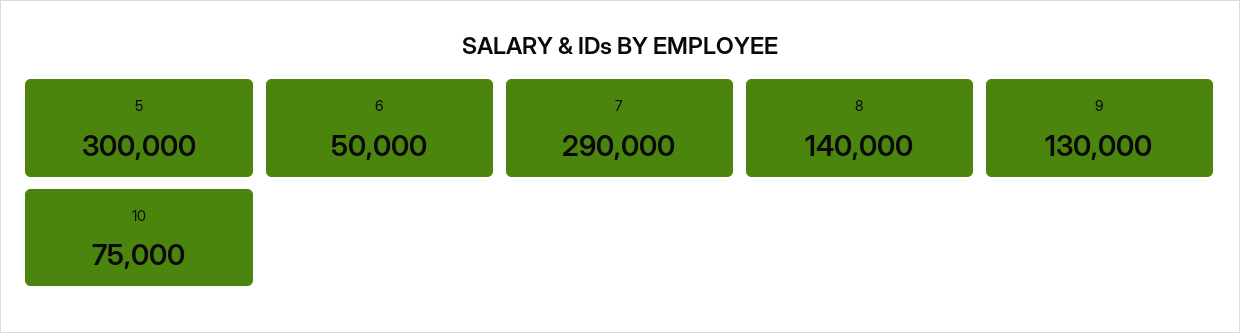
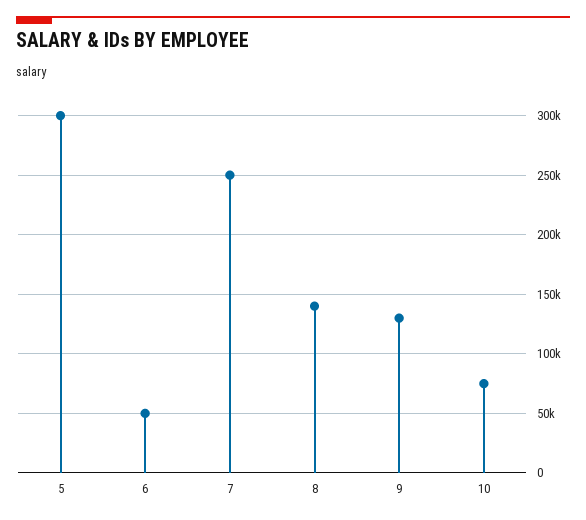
  {
    "5": 300000,
    "6": 50000,
-   "7": 290000,
+   "7": 250000,
    "8": 140000,
    "9": 130000,
    "10": 75000
  }

